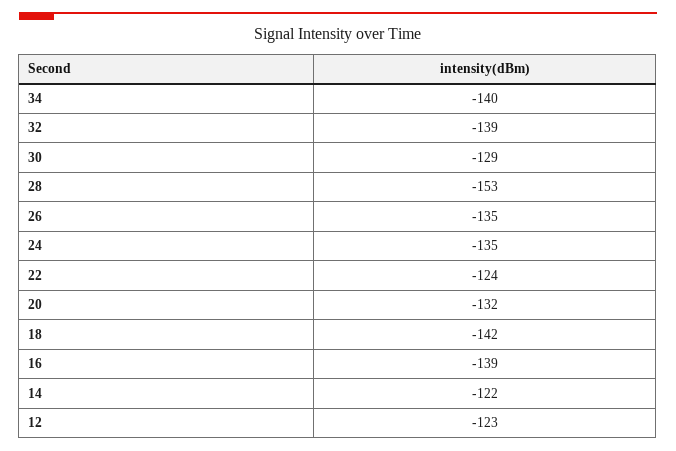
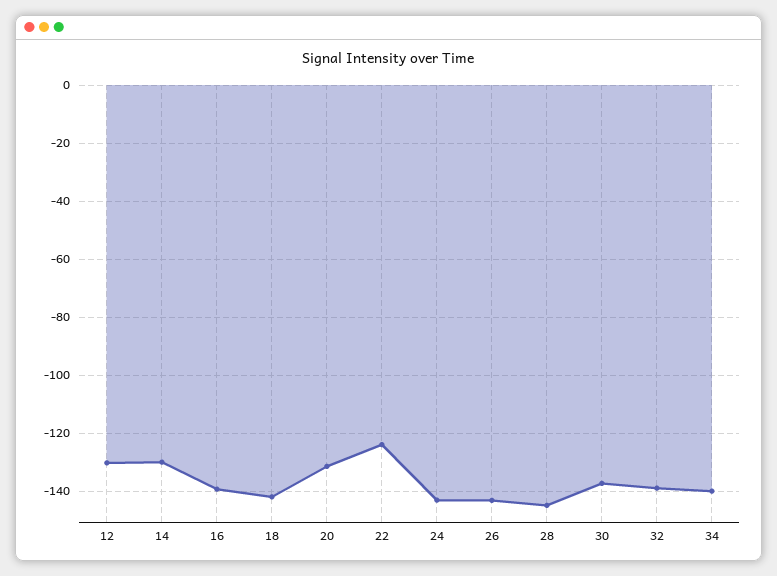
  {
    "34": -140,
    "32": -139,
-   "30": -129,
+   "30": -137.5,
-   "28": -153,
+   "28": -145,
-   "26": -135,
+   "26": -142.5,
-   "24": -135,
+   "24": -142.5,
    "22": -124,
    "20": -132,
    "18": -142,
    "16": -139,
-   "14": -122,
+   "14": -130,
-   "12": -123
+   "12": -130
  }

